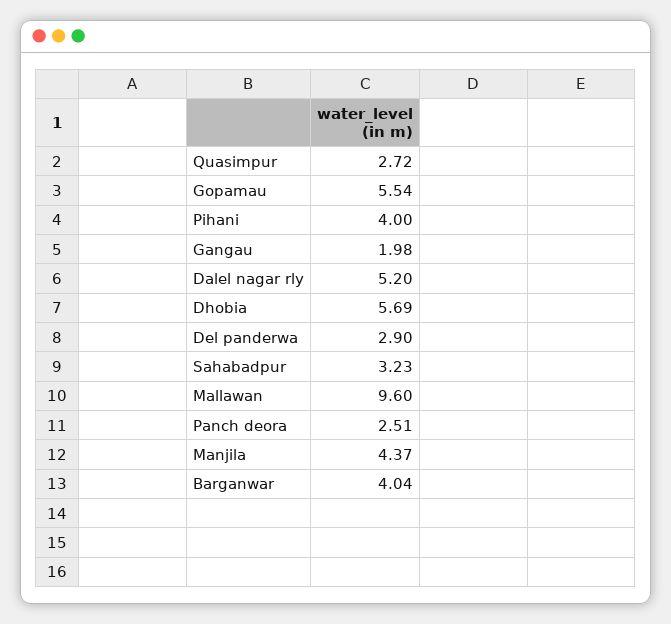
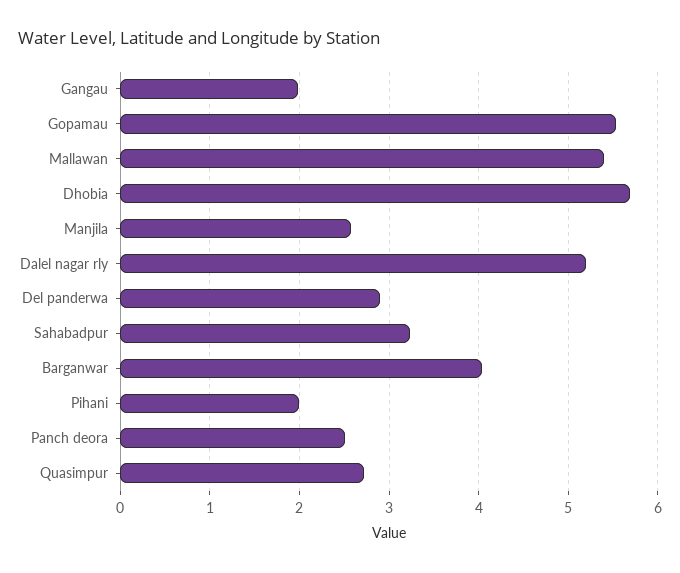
  {
    "Quasimpur": 2.72,
    "Gopamau": 5.54,
-   "Pihani": 4,
+   "Pihani": 2,
    "Gangau": 1.98,
    "Dalel nagar rly": 5.2,
    "Dhobia": 5.69,
    "Del panderwa": 2.9,
    "Sahabadpur": 3.23,
-   "Mallawan": 9.6,
+   "Mallawan": 5.4,
    "Panch deora": 2.51,
-   "Manjila": 4.37,
+   "Manjila": 2.6,
    "Barganwar": 4.04
  }

